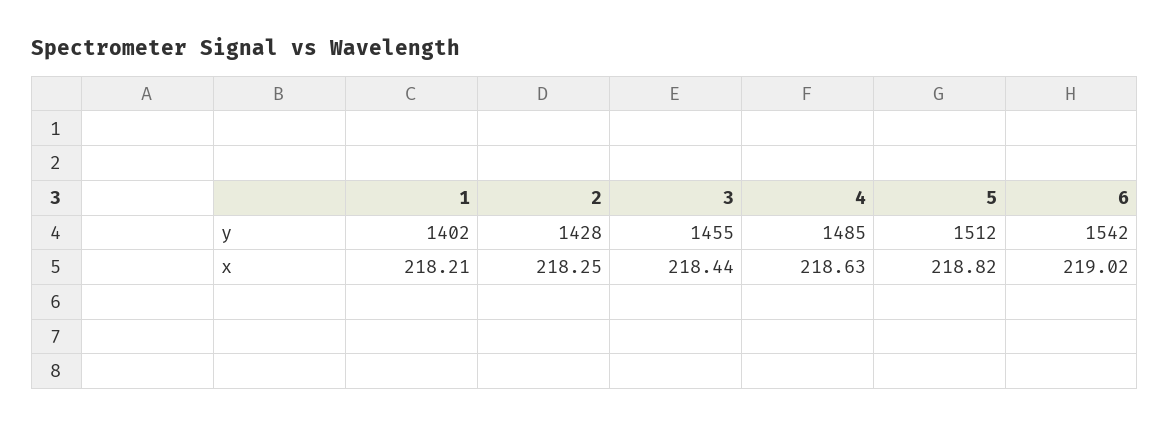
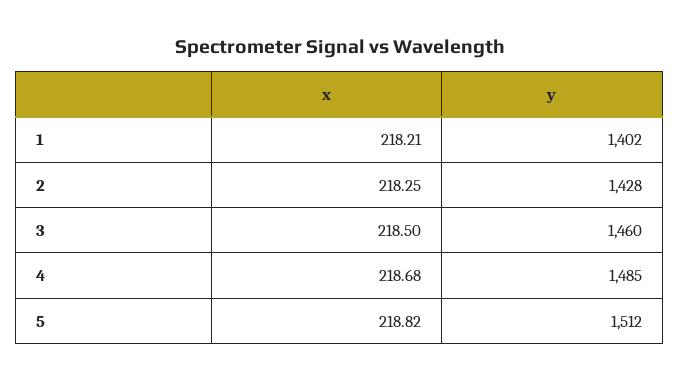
  {
    "1": {
      "y": 1402,
      "x": 218.21
    },
    "2": {
      "y": 1428,
      "x": 218.25
    },
    "3": {
-     "y": 1455,
+     "y": 1460,
-     "x": 218.44
+     "x": 218.5
    },
    "4": {
      "y": 1485,
-     "x": 218.63
+     "x": 218.68
    },
    "5": {
      "y": 1512,
      "x": 218.82
-   },
+   }
-   "6": {
-     "y": 1542,
-     "x": 219.02
-   }
  }

